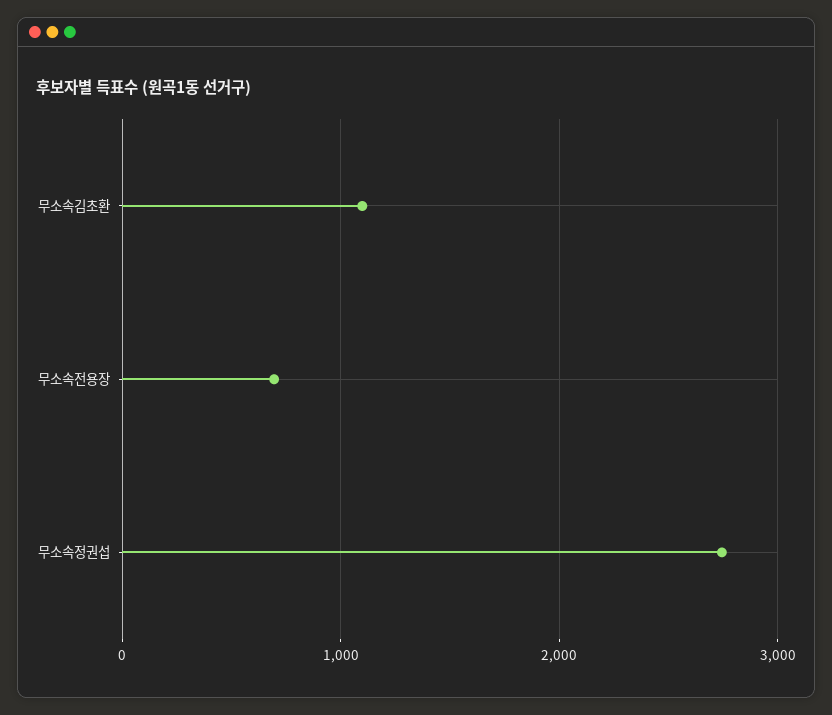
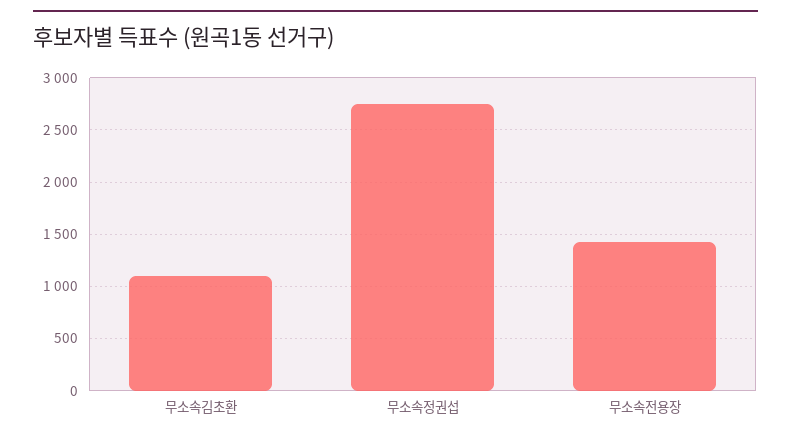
  {
    "무소속김초환": 1100,
-   "무소속전용장": 700,
+   "무소속전용장": 1400,
    "무소속정권섭": 2700
  }

